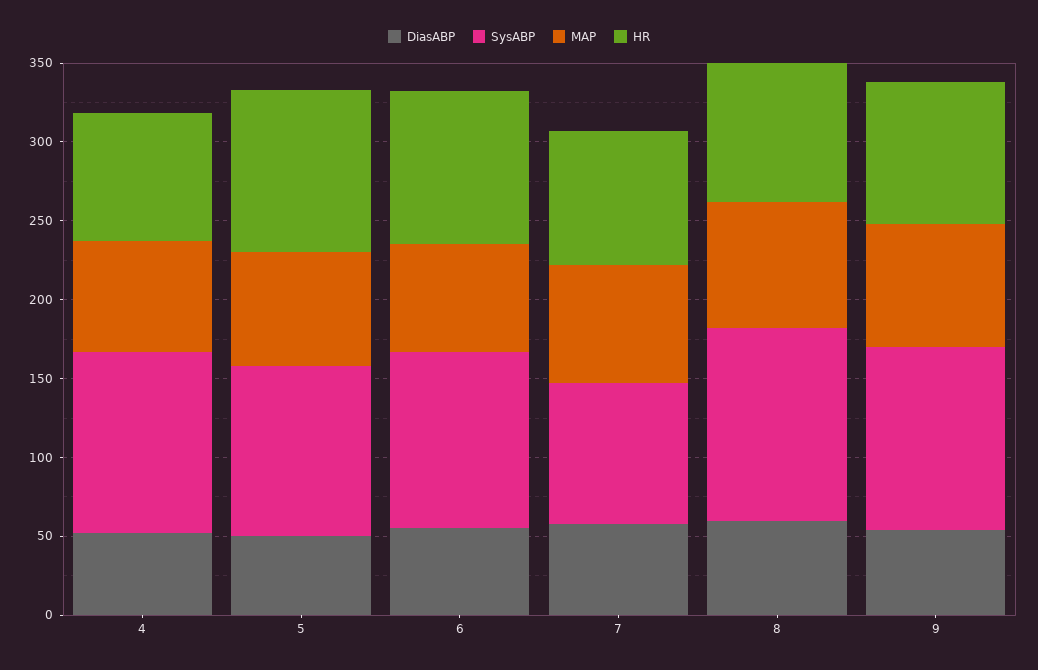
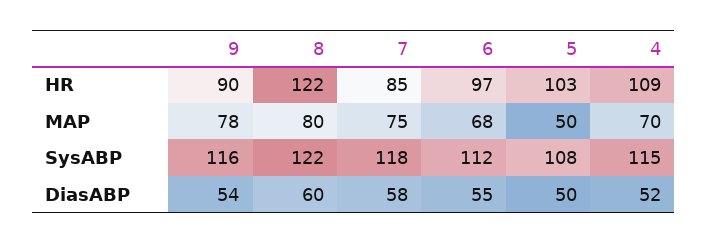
  {
    "DiasABP": {
      "4": 52,
      "5": 50,
      "6": 55,
      "7": 58,
      "8": 60,
      "9": 54
    },
    "SysABP": {
      "4": 115,
      "5": 108,
      "6": 112,
-     "7": 90,
+     "7": 118,
      "8": 122,
      "9": 116
    },
    "MAP": {
      "4": 70,
-     "5": 70,
+     "5": 50,
      "6": 68,
      "7": 75,
      "8": 80,
      "9": 78
    },
    "HR": {
-     "4": 80,
+     "4": 109,
      "5": 103,
      "6": 97,
      "7": 85,
-     "8": 90,
+     "8": 122,
      "9": 90
    }
  }

